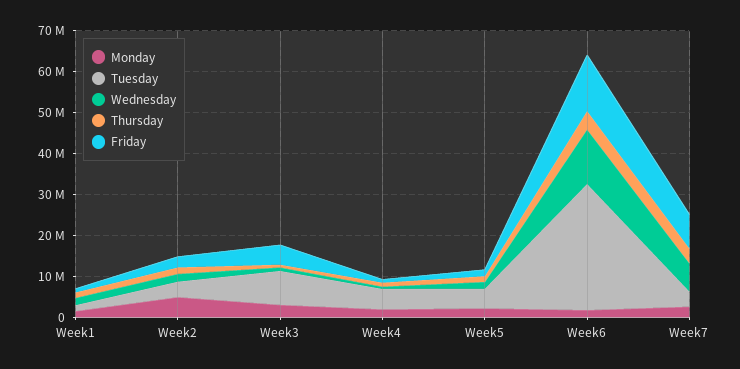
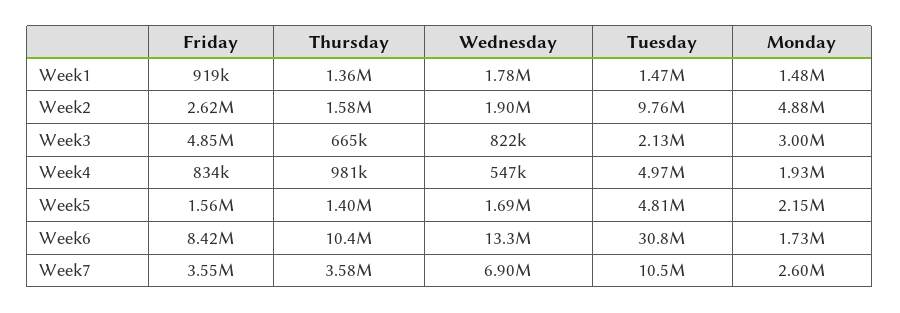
  {
    "Monday": {
      "Week1": 1480000,
      "Week2": 4880000,
      "Week3": 3000000,
      "Week4": 1930000,
      "Week5": 2150000,
      "Week6": 1730000,
      "Week7": 2600000
    },
    "Tuesday": {
      "Week1": 1470000,
-     "Week2": 4000000,
+     "Week2": 9760000,
-     "Week3": 8000000,
+     "Week3": 2130000,
      "Week4": 4970000,
      "Week5": 4810000,
      "Week6": 30800000,
-     "Week7": 4000000
+     "Week7": 10500000
    },
    "Wednesday": {
      "Week1": 1780000,
      "Week2": 1900000,
      "Week3": 822000,
      "Week4": 547000,
      "Week5": 1690000,
      "Week6": 13300000,
      "Week7": 6900000
    },
    "Thursday": {
      "Week1": 1360000,
      "Week2": 1580000,
      "Week3": 665000,
      "Week4": 981000,
      "Week5": 1400000,
-     "Week6": 4000000,
+     "Week6": 10400000,
      "Week7": 3580000
    },
    "Friday": {
      "Week1": 919000,
      "Week2": 2620000,
      "Week3": 4850000,
      "Week4": 834000,
      "Week5": 1560000,
-     "Week6": 14000000,
+     "Week6": 8420000,
-     "Week7": 8000000
+     "Week7": 3550000
    }
  }

